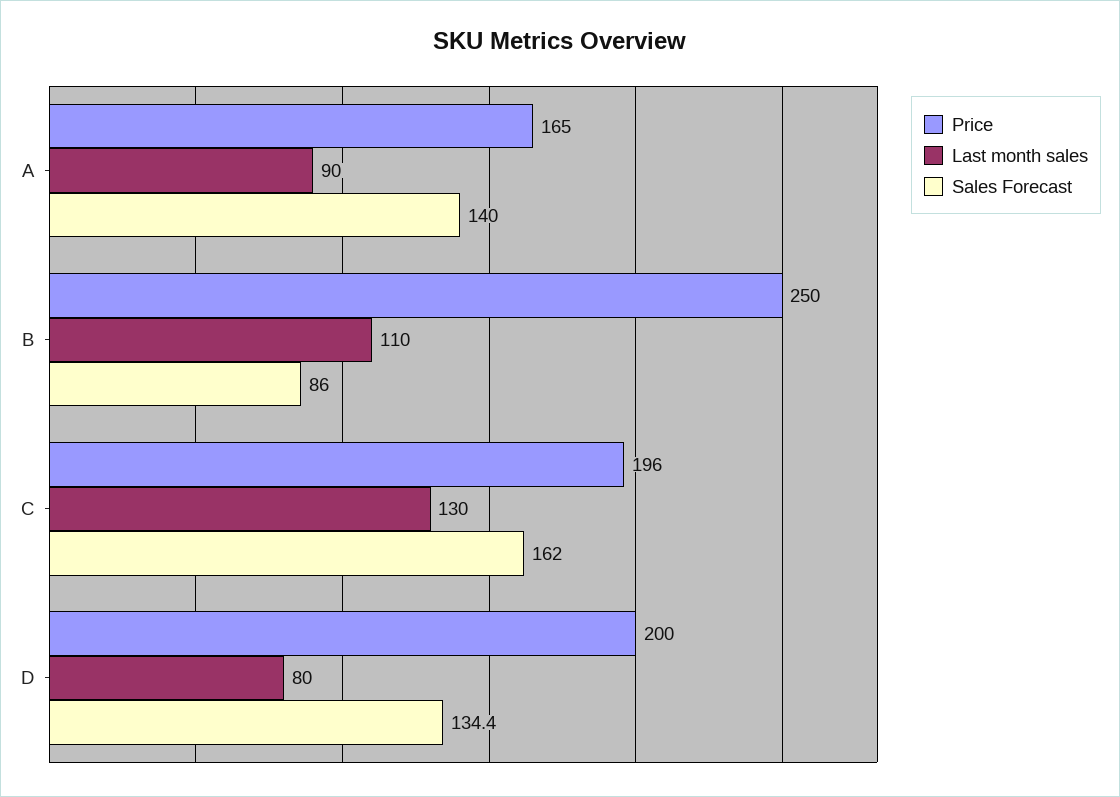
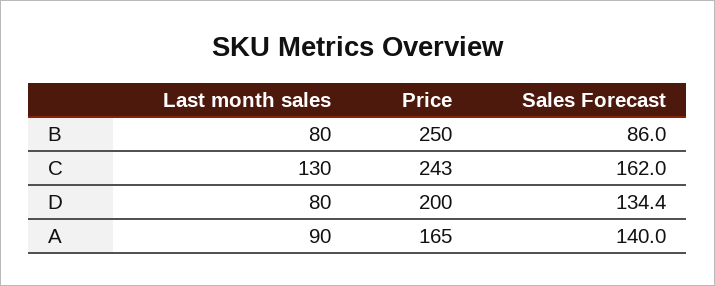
  {
    "Price": {
      "A": 165,
      "B": 250,
-     "C": 196,
+     "C": 243,
      "D": 200
    },
    "Last month sales": {
      "A": 90,
-     "B": 110,
+     "B": 80,
      "C": 130,
      "D": 80
    },
    "Sales Forecast": {
      "A": 140,
      "B": 86,
      "C": 162,
      "D": 134.4
    }
  }

